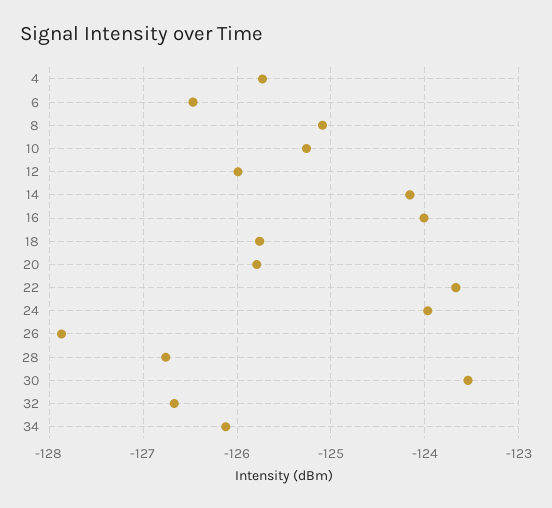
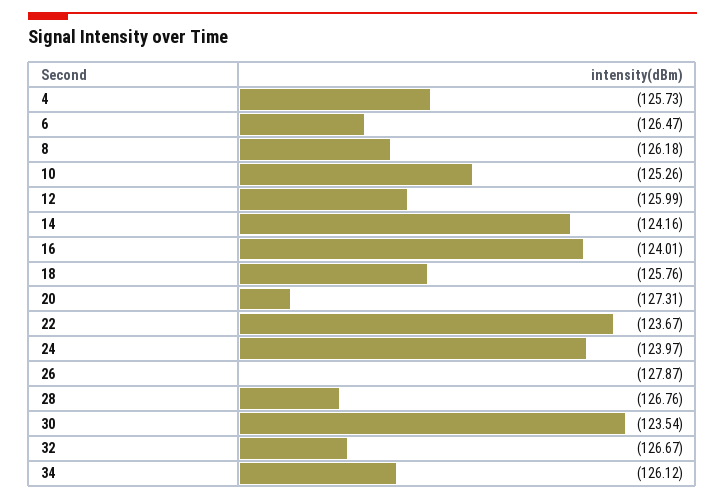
  {
    "4": -125.73,
    "6": -126.47,
-   "8": -125.1,
+   "8": -126.18,
    "10": -125.26,
    "12": -125.99,
    "14": -124.16,
    "16": -124.01,
    "18": -125.76,
-   "20": -125.8,
+   "20": -127.31,
    "22": -123.67,
    "24": -123.97,
    "26": -127.87,
    "28": -126.76,
    "30": -123.54,
    "32": -126.67,
    "34": -126.12
  }

